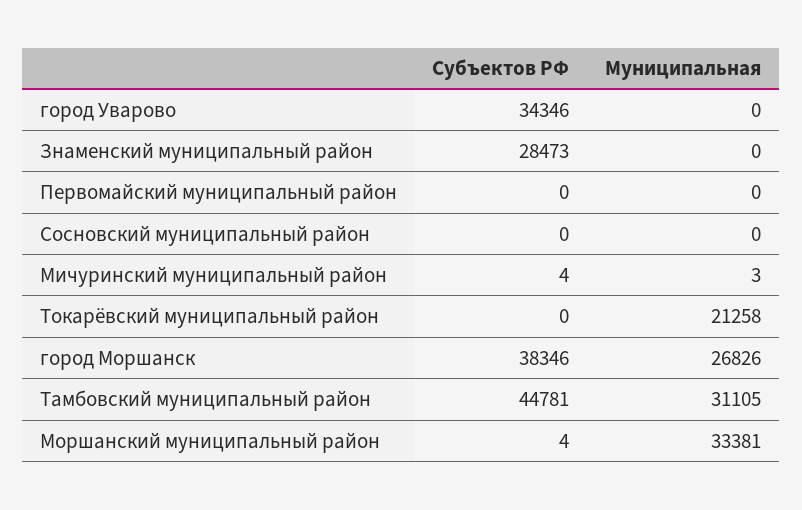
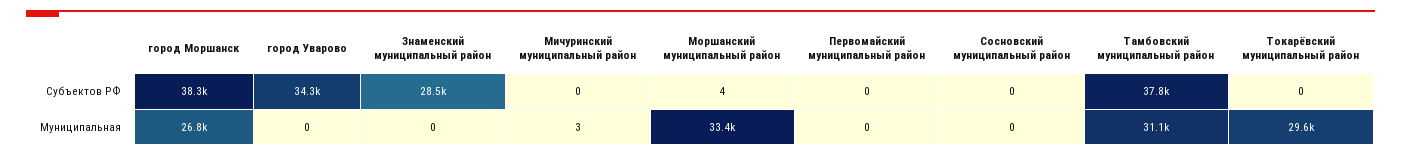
  {
    "Субъектов РФ": {
      "город Уварово": 34346,
      "Знаменский муниципальный район": 28473,
      "Первомайский муниципальный район": 0,
      "Сосновский муниципальный район": 0,
-     "Мичуринский муниципальный район": 4,
+     "Мичуринский муниципальный район": 0,
      "Токарёвский муниципальный район": 0,
      "город Моршанск": 38346,
-     "Тамбовский муниципальный район": 44781,
+     "Тамбовский муниципальный район": 37800,
      "Моршанский муниципальный район": 4
    },
    "Муниципальная": {
      "город Уварово": 0,
      "Знаменский муниципальный район": 0,
      "Первомайский муниципальный район": 0,
      "Сосновский муниципальный район": 0,
      "Мичуринский муниципальный район": 3,
-     "Токарёвский муниципальный район": 21258,
+     "Токарёвский муниципальный район": 29600,
      "город Моршанск": 26826,
      "Тамбовский муниципальный район": 31105,
      "Моршанский муниципальный район": 33381
    }
  }

